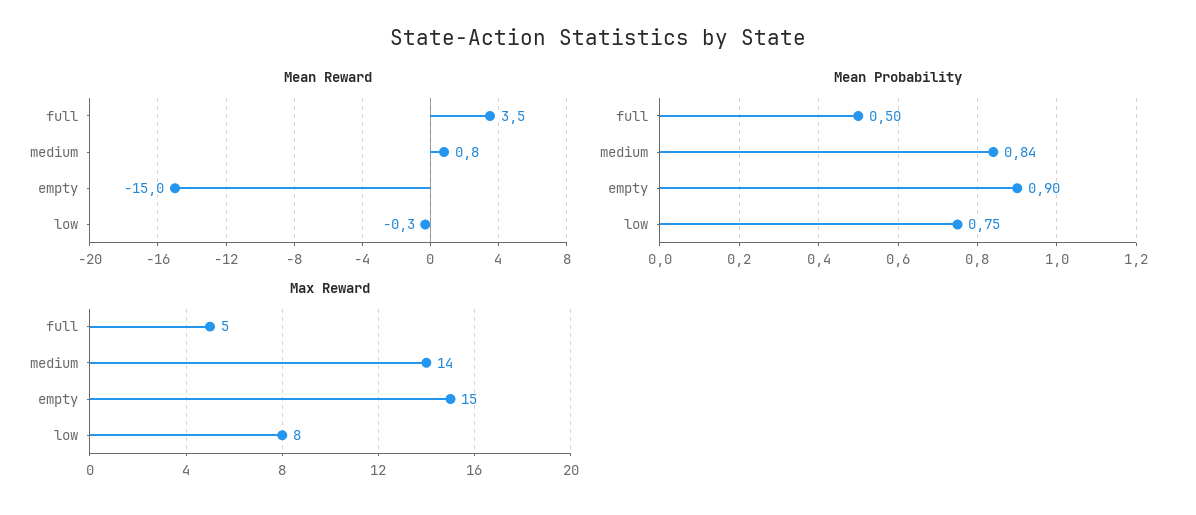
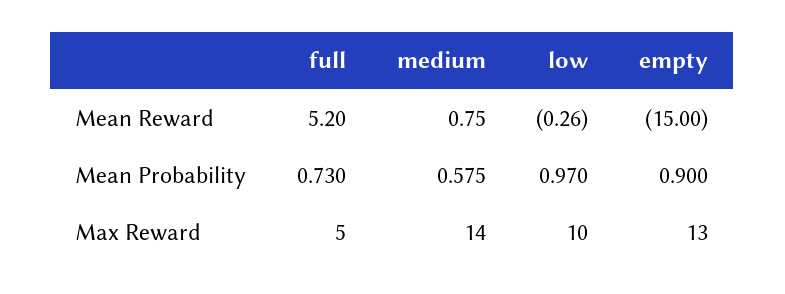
  {
    "Mean Reward": {
-     "full": 3.5,
+     "full": 5.2,
      "medium": 0.75,
      "empty": -15,
      "low": -0.26
    },
    "Mean Probability": {
-     "full": 0.5,
+     "full": 0.73,
-     "medium": 0.84,
+     "medium": 0.575,
      "empty": 0.9,
-     "low": 0.75
+     "low": 0.97
    },
    "Max Reward": {
      "full": 5,
      "medium": 14,
-     "empty": 15,
+     "empty": 13,
-     "low": 8
+     "low": 10
    }
  }

